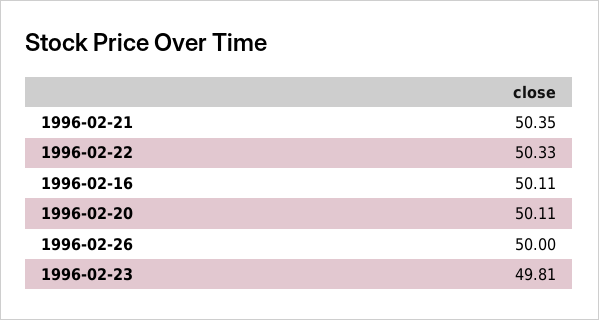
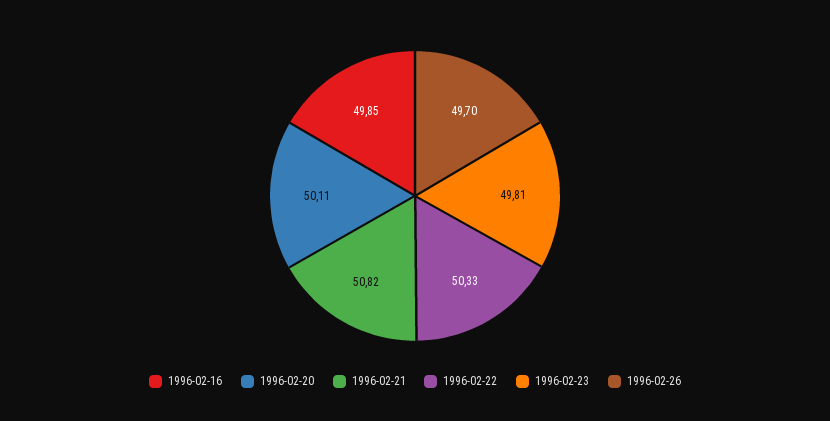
  {
-   "1996-02-21": 50.35,
+   "1996-02-21": 50.82,
    "1996-02-22": 50.33,
-   "1996-02-16": 50.11,
+   "1996-02-16": 49.85,
    "1996-02-20": 50.11,
-   "1996-02-26": 50,
+   "1996-02-26": 49.7,
    "1996-02-23": 49.81
  }

